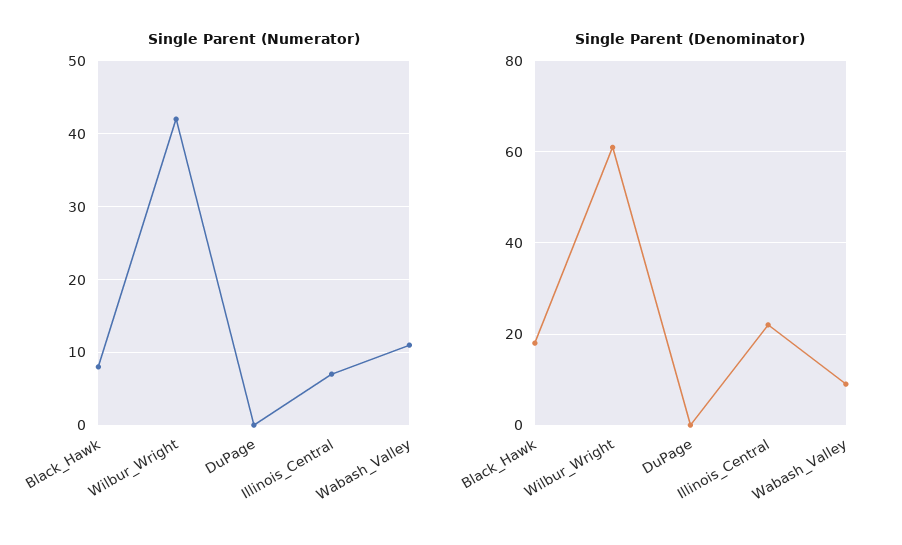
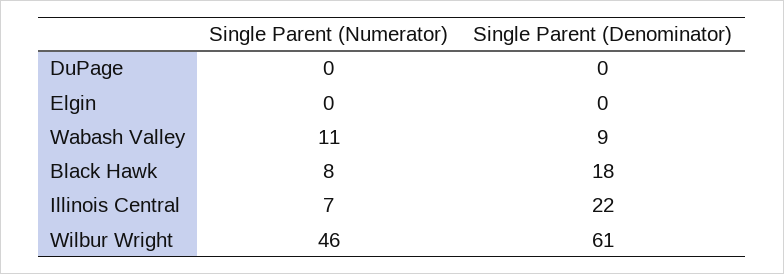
  {
    "Single Parent (Numerator)": {
      "Black_Hawk": 8,
-     "Wilbur_Wright": 42,
+     "Wilbur_Wright": 46,
      "DuPage": 0,
      "Illinois_Central": 7,
-     "Wabash_Valley": 11
+     "Wabash_Valley": 11,
+     "Elgin": 0
    },
    "Single Parent (Denominator)": {
      "Black_Hawk": 18,
      "Wilbur_Wright": 61,
      "DuPage": 0,
      "Illinois_Central": 22,
-     "Wabash_Valley": 9
+     "Wabash_Valley": 9,
+     "Elgin": 0
    }
  }

